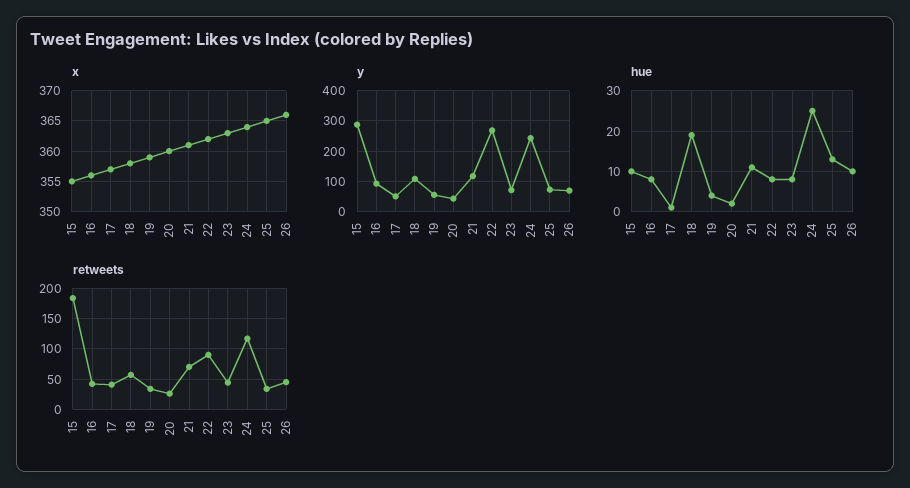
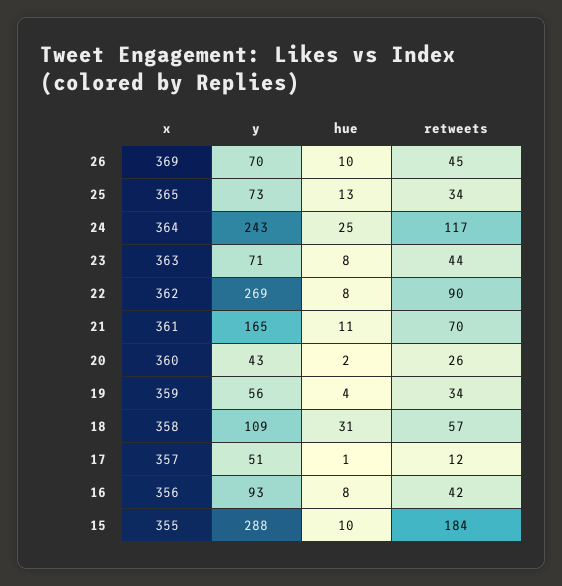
  {
    "x": {
      "15": 355,
      "16": 356,
      "17": 357,
      "18": 358,
      "19": 359,
      "20": 360,
      "21": 361,
      "22": 362,
      "23": 363,
      "24": 364,
      "25": 365,
-     "26": 366
+     "26": 369
    },
    "y": {
      "15": 288,
      "16": 93,
      "17": 51,
      "18": 109,
      "19": 56,
      "20": 43,
-     "21": 120,
+     "21": 165,
      "22": 269,
      "23": 71,
      "24": 243,
      "25": 73,
      "26": 70
    },
    "hue": {
      "15": 10,
      "16": 8,
      "17": 1,
-     "18": 20,
+     "18": 31,
      "19": 4,
      "20": 2,
      "21": 11,
      "22": 8,
      "23": 8,
      "24": 25,
      "25": 13,
      "26": 10
    },
    "retweets": {
      "15": 184,
      "16": 42,
-     "17": 40,
+     "17": 12,
      "18": 57,
      "19": 34,
      "20": 26,
      "21": 70,
      "22": 90,
      "23": 44,
      "24": 117,
      "25": 34,
      "26": 45
    }
  }

